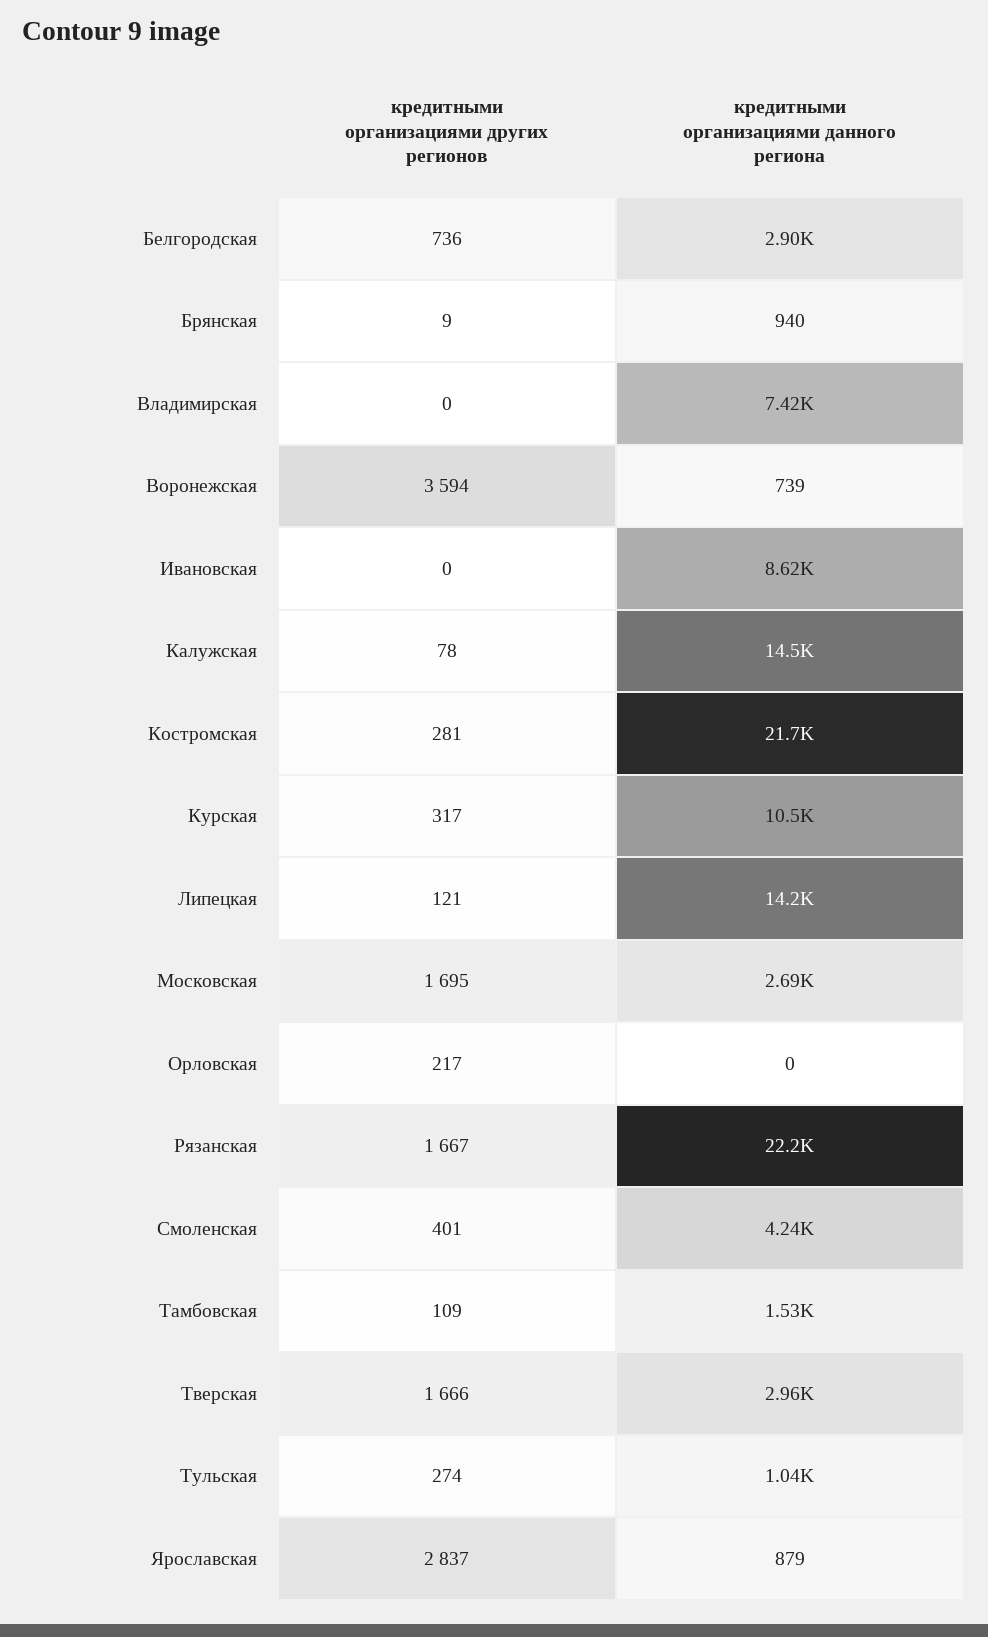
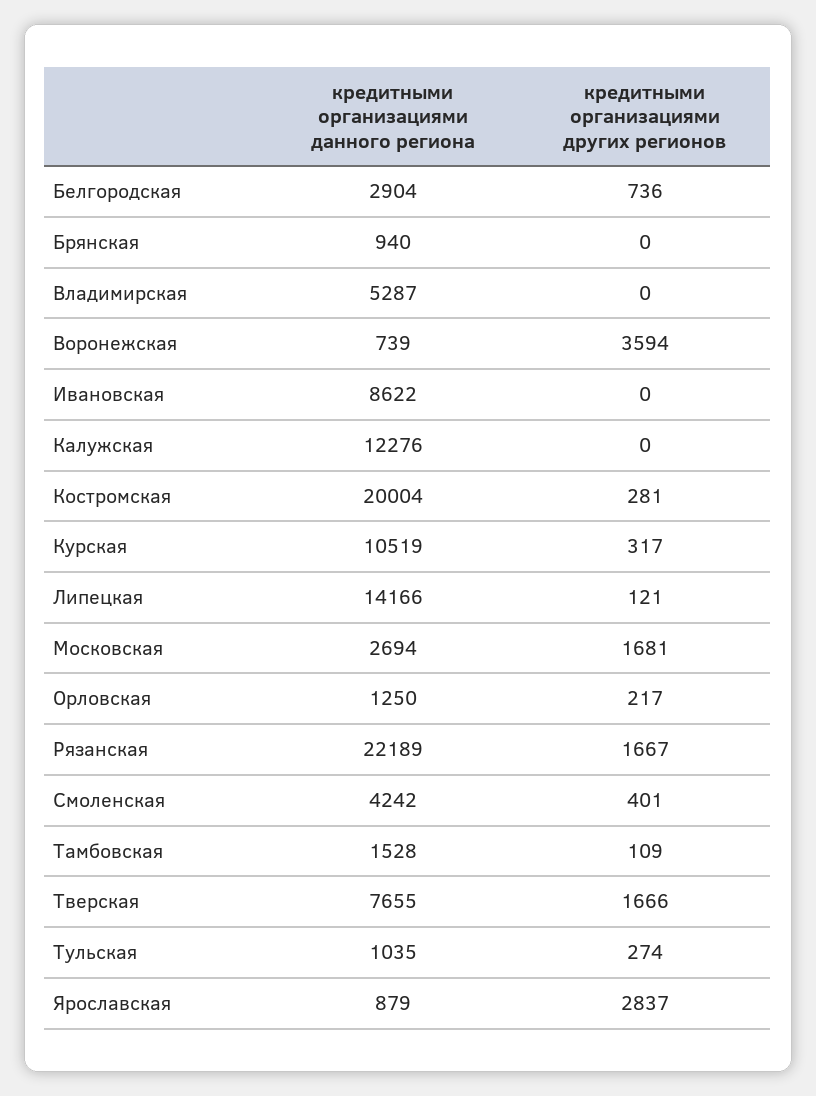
  {
    "кредитными организациями других регионов": {
      "Белгородская": 736,
-     "Брянская": 9,
+     "Брянская": 0,
      "Владимирская": 0,
      "Воронежская": 3594,
      "Ивановская": 0,
-     "Калужская": 78,
+     "Калужская": 0,
      "Костромская": 281,
      "Курская": 317,
      "Липецкая": 121,
-     "Московская": 1695,
+     "Московская": 1681,
      "Орловская": 217,
      "Рязанская": 1667,
      "Смоленская": 401,
      "Тамбовская": 109,
      "Тверская": 1666,
      "Тульская": 274,
      "Ярославская": 2837
    },
    "кредитными организациями данного региона": {
      "Белгородская": 2904,
      "Брянская": 940,
-     "Владимирская": 7420,
+     "Владимирская": 5287,
      "Воронежская": 739,
      "Ивановская": 8622,
-     "Калужская": 14500,
+     "Калужская": 12276,
-     "Костромская": 21700,
+     "Костромская": 20004,
      "Курская": 10519,
      "Липецкая": 14166,
      "Московская": 2694,
-     "Орловская": 0,
+     "Орловская": 1250,
      "Рязанская": 22189,
      "Смоленская": 4242,
      "Тамбовская": 1528,
-     "Тверская": 2960,
+     "Тверская": 7655,
      "Тульская": 1035,
      "Ярославская": 879
    }
  }

